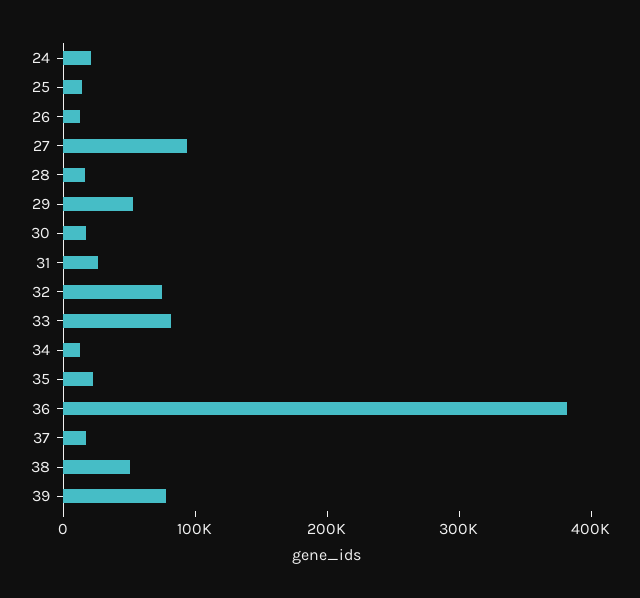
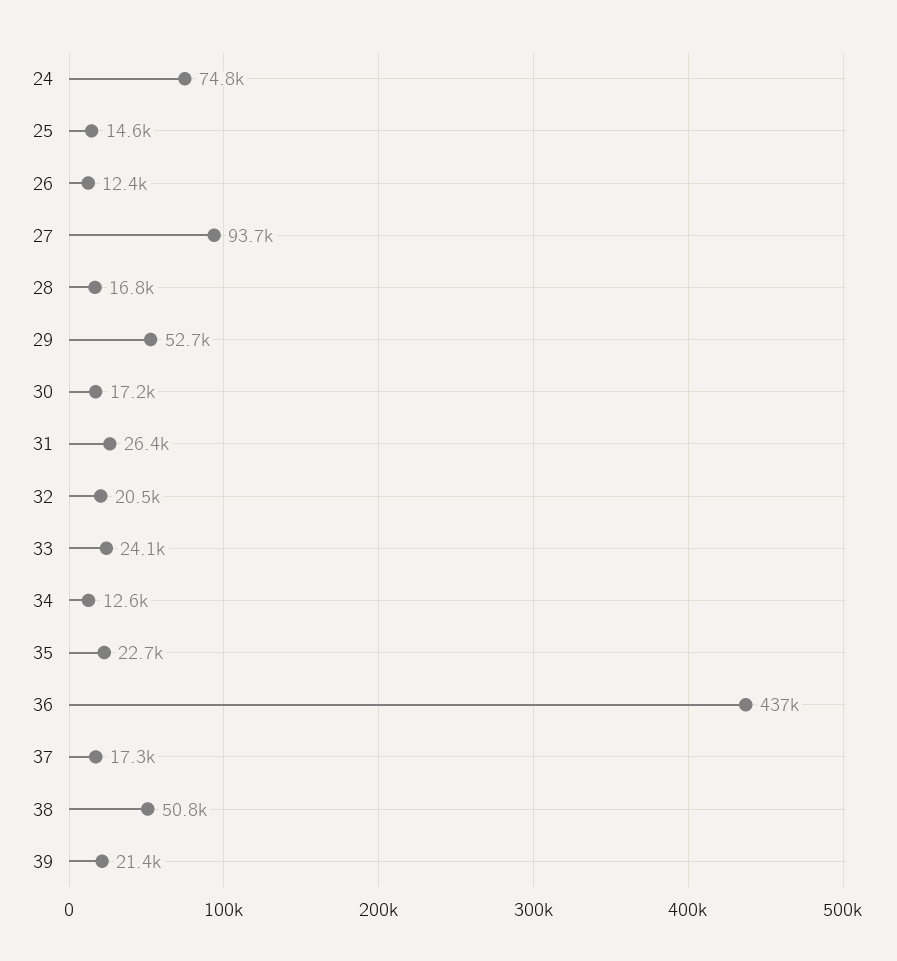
  {
-   "24": 20000,
+   "24": 74800,
    "25": 14600,
    "26": 12400,
    "27": 93700,
    "28": 16800,
    "29": 52700,
    "30": 17200,
    "31": 26400,
-   "32": 80000,
+   "32": 20500,
-   "33": 80000,
+   "33": 24100,
    "34": 12600,
    "35": 22700,
-   "36": 380000,
+   "36": 437000,
    "37": 17300,
    "38": 50800,
-   "39": 80000
+   "39": 21400
  }

